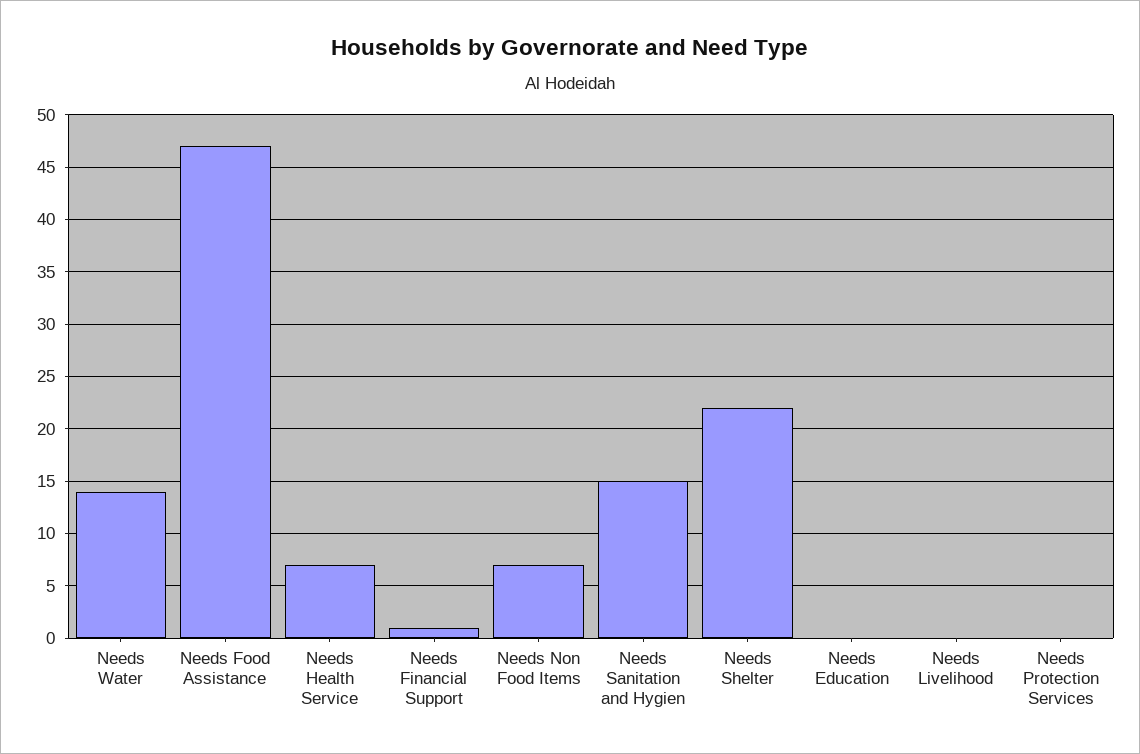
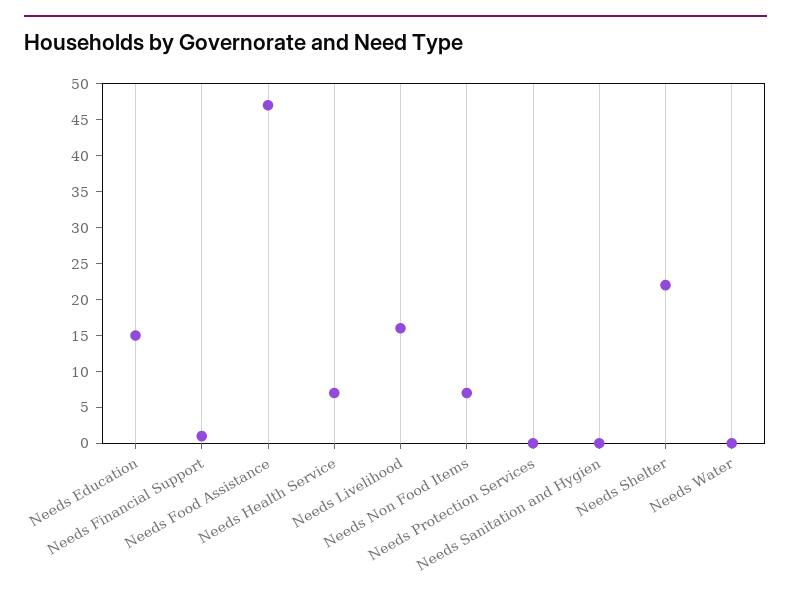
  {
-   "Needs Water": 14,
+   "Needs Water": 0,
    "Needs Food Assistance": 47,
    "Needs Health Service": 7,
    "Needs Financial Support": 1,
    "Needs Non Food Items": 7,
-   "Needs Sanitation and Hygien": 15,
+   "Needs Sanitation and Hygien": 0,
    "Needs Shelter": 22,
-   "Needs Education": 0,
+   "Needs Education": 15,
-   "Needs Livelihood": 0,
+   "Needs Livelihood": 15,
    "Needs Protection Services": 0
  }

